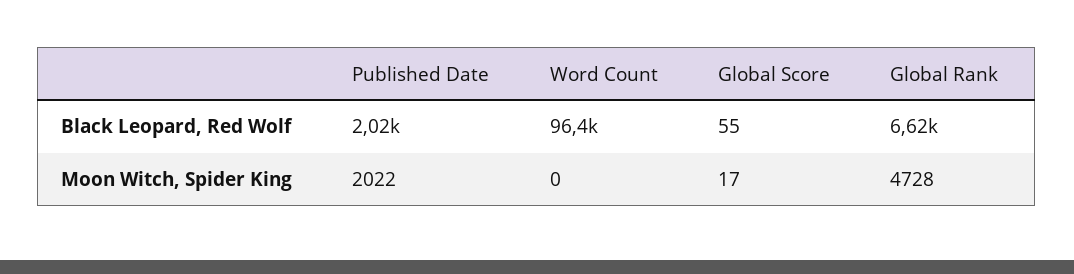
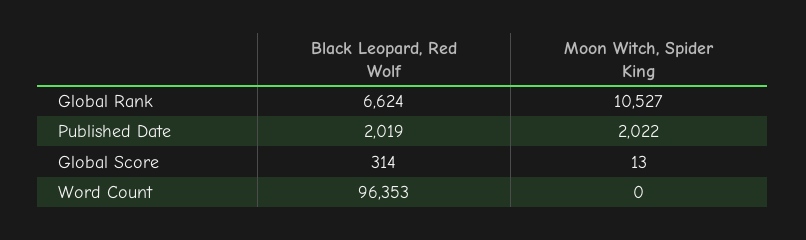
  {
    "Published Date": {
      "Black Leopard, Red Wolf": 2019,
      "Moon Witch, Spider King": 2022
    },
    "Word Count": {
      "Black Leopard, Red Wolf": 96353,
      "Moon Witch, Spider King": 0
    },
    "Global Score": {
-     "Black Leopard, Red Wolf": 55,
+     "Black Leopard, Red Wolf": 314,
-     "Moon Witch, Spider King": 17
+     "Moon Witch, Spider King": 13
    },
    "Global Rank": {
      "Black Leopard, Red Wolf": 6624,
-     "Moon Witch, Spider King": 4728
+     "Moon Witch, Spider King": 10527
    }
  }

